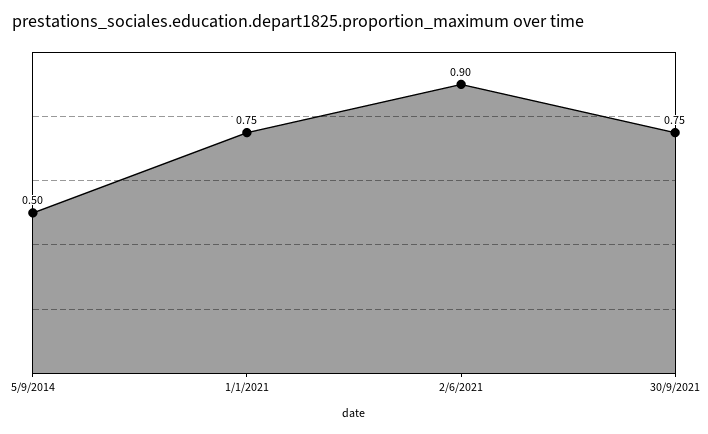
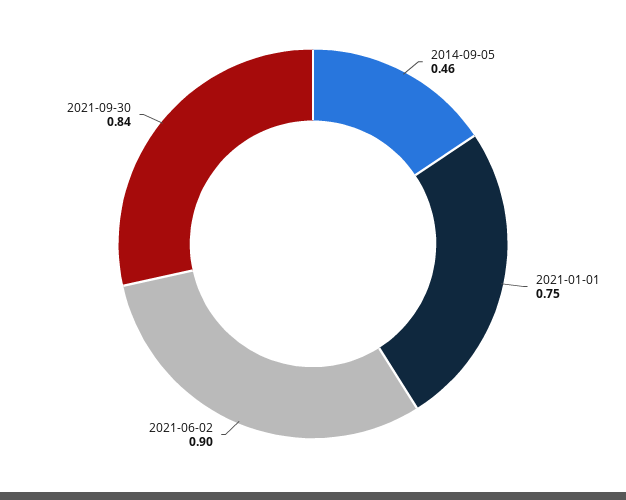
  {
-   "5/9/2014": 0.5,
+   "5/9/2014": 0.46,
    "1/1/2021": 0.75,
    "2/6/2021": 0.9,
-   "30/9/2021": 0.75
+   "30/9/2021": 0.84
  }

